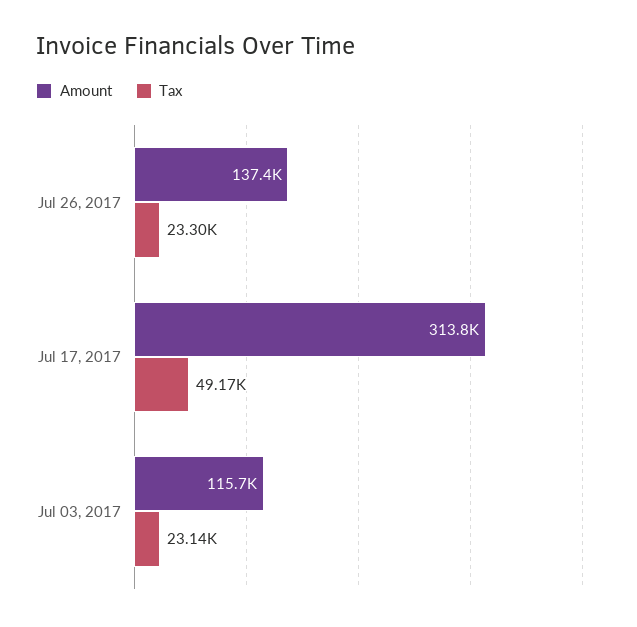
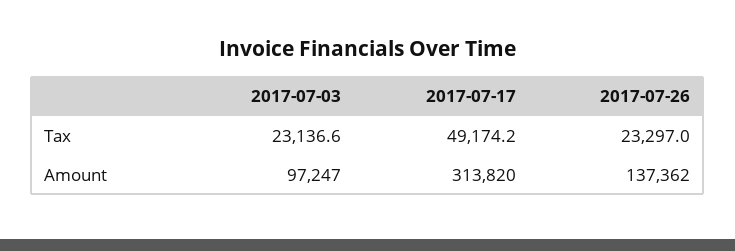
  {
    "Amount": {
      "Jul 26, 2017": 137362,
      "Jul 17, 2017": 313820,
-     "Jul 03, 2017": 115700
+     "Jul 03, 2017": 97247
    },
    "Tax": {
      "Jul 26, 2017": 23297,
      "Jul 17, 2017": 49174.2,
      "Jul 03, 2017": 23136.6
    }
  }

